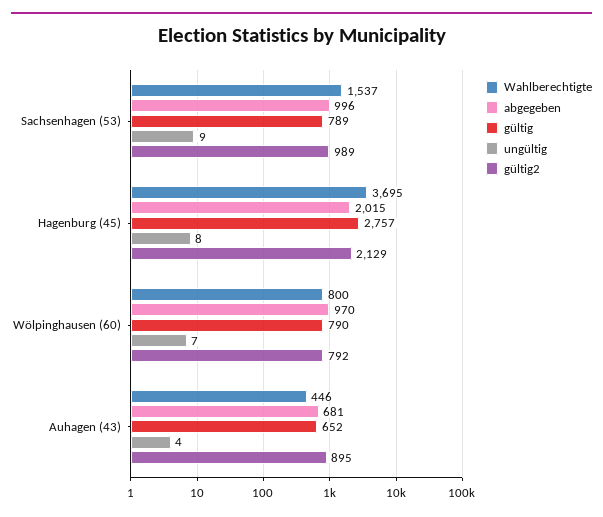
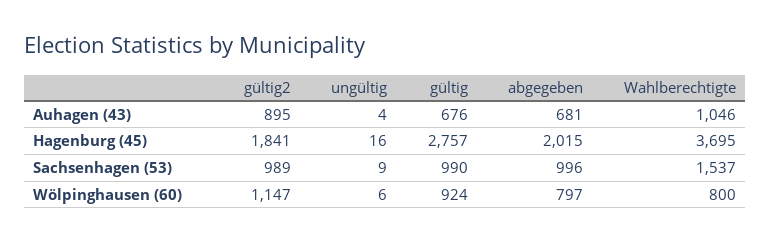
  {
    "Wahlberechtigte": {
      "Sachsenhagen (53)": 1537,
      "Hagenburg (45)": 3695,
      "Wölpinghausen (60)": 800,
-     "Auhagen (43)": 446
+     "Auhagen (43)": 1046
    },
    "abgegeben": {
      "Sachsenhagen (53)": 996,
      "Hagenburg (45)": 2015,
-     "Wölpinghausen (60)": 970,
+     "Wölpinghausen (60)": 797,
      "Auhagen (43)": 681
    },
    "gültig": {
-     "Sachsenhagen (53)": 789,
+     "Sachsenhagen (53)": 990,
      "Hagenburg (45)": 2757,
-     "Wölpinghausen (60)": 790,
+     "Wölpinghausen (60)": 924,
-     "Auhagen (43)": 652
+     "Auhagen (43)": 676
    },
    "ungültig": {
      "Sachsenhagen (53)": 9,
-     "Hagenburg (45)": 8,
+     "Hagenburg (45)": 16,
-     "Wölpinghausen (60)": 7,
+     "Wölpinghausen (60)": 6,
      "Auhagen (43)": 4
    },
    "gültig2": {
      "Sachsenhagen (53)": 989,
-     "Hagenburg (45)": 2129,
+     "Hagenburg (45)": 1841,
-     "Wölpinghausen (60)": 792,
+     "Wölpinghausen (60)": 1147,
      "Auhagen (43)": 895
    }
  }

